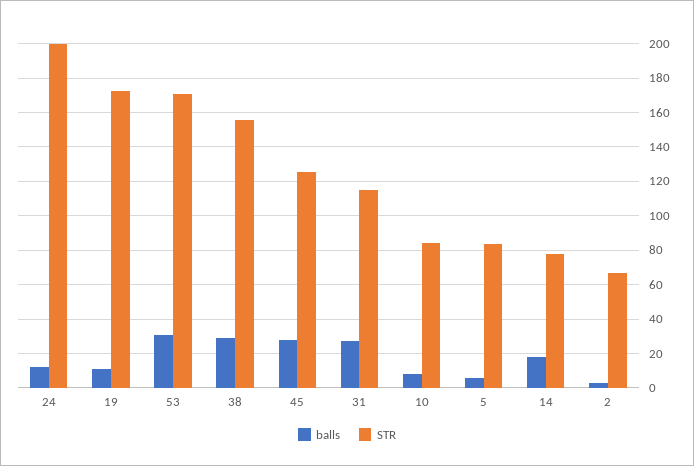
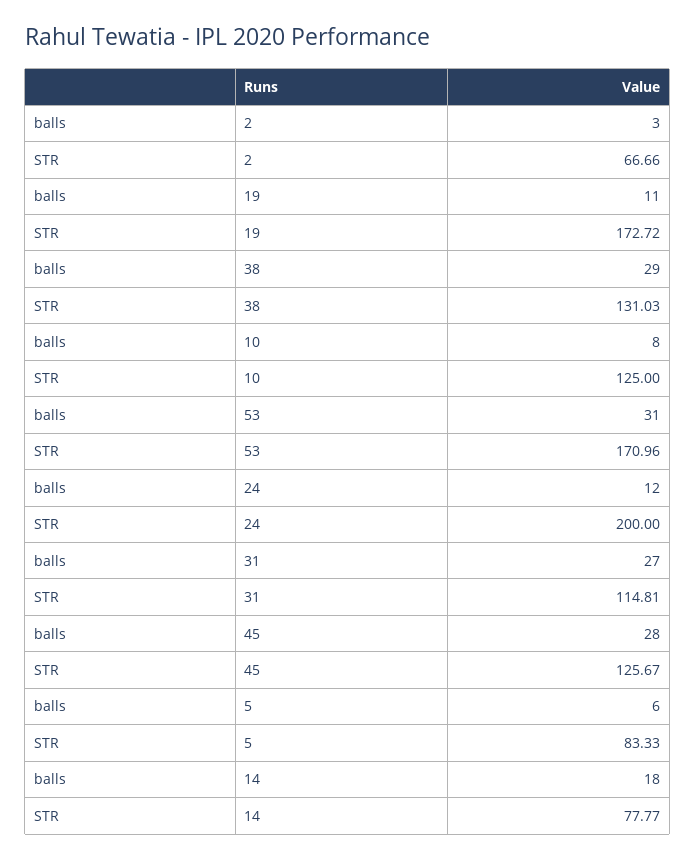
  {
    "balls": {
      "24": 12,
      "19": 11,
      "53": 31,
      "38": 29,
      "45": 28,
      "31": 27,
      "10": 8,
      "5": 6,
      "14": 18,
      "2": 3
    },
    "STR": {
      "24": 200,
      "19": 172.72,
      "53": 170.96,
-     "38": 155,
+     "38": 131.03,
      "45": 125.67,
      "31": 114.81,
-     "10": 85,
+     "10": 125,
      "5": 83.33,
      "14": 77.77,
      "2": 66.66
    }
  }

